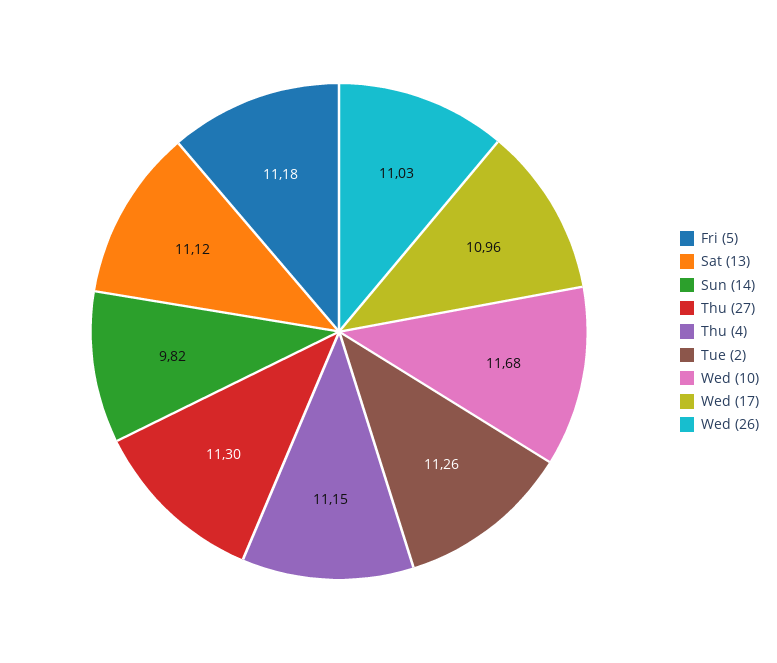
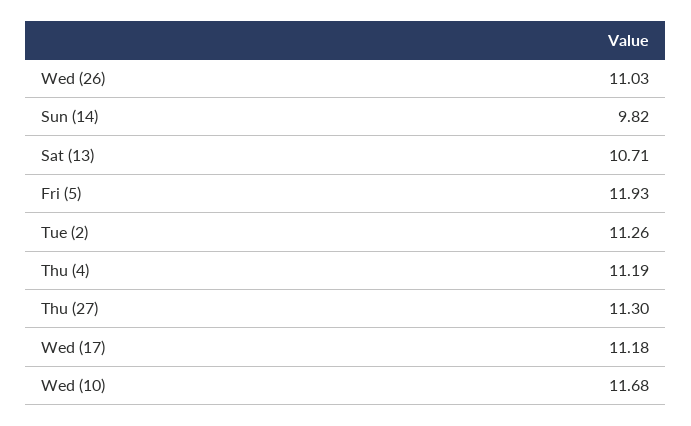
  {
-   "Fri (5)": 11.18,
+   "Fri (5)": 11.93,
-   "Sat (13)": 11.12,
+   "Sat (13)": 10.71,
    "Sun (14)": 9.82,
    "Thu (27)": 11.3,
-   "Thu (4)": 11.15,
+   "Thu (4)": 11.19,
    "Tue (2)": 11.26,
    "Wed (10)": 11.68,
-   "Wed (17)": 10.96,
+   "Wed (17)": 11.18,
    "Wed (26)": 11.03
  }

